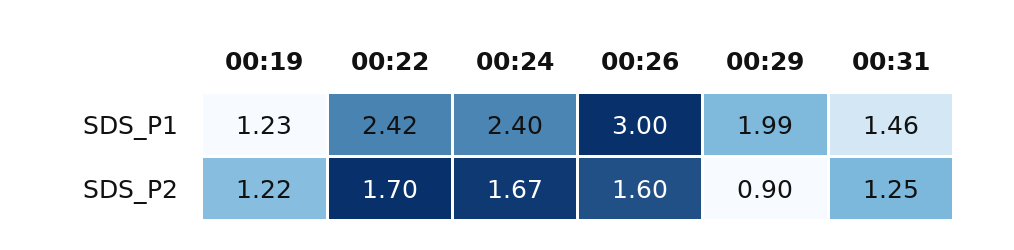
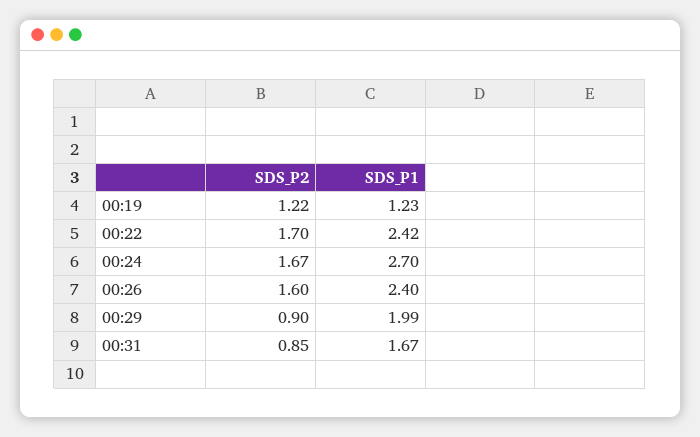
  {
    "00:19": {
      "SDS_P1": 1.23,
      "SDS_P2": 1.22
    },
    "00:22": {
      "SDS_P1": 2.42,
      "SDS_P2": 1.7
    },
    "00:24": {
-     "SDS_P1": 2.4,
+     "SDS_P1": 2.7,
      "SDS_P2": 1.67
    },
    "00:26": {
-     "SDS_P1": 3,
+     "SDS_P1": 2.4,
      "SDS_P2": 1.6
    },
    "00:29": {
      "SDS_P1": 1.99,
      "SDS_P2": 0.9
    },
    "00:31": {
-     "SDS_P1": 1.46,
+     "SDS_P1": 1.67,
-     "SDS_P2": 1.25
+     "SDS_P2": 0.85
    }
  }

